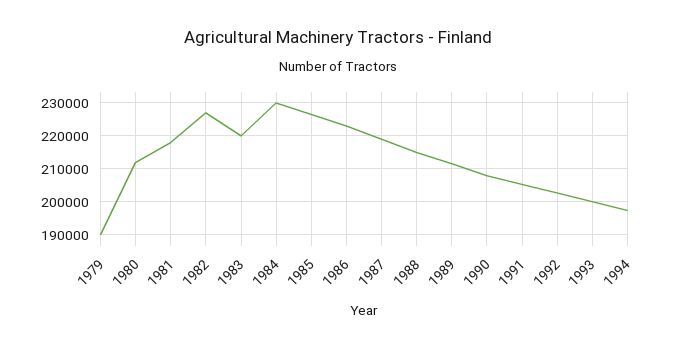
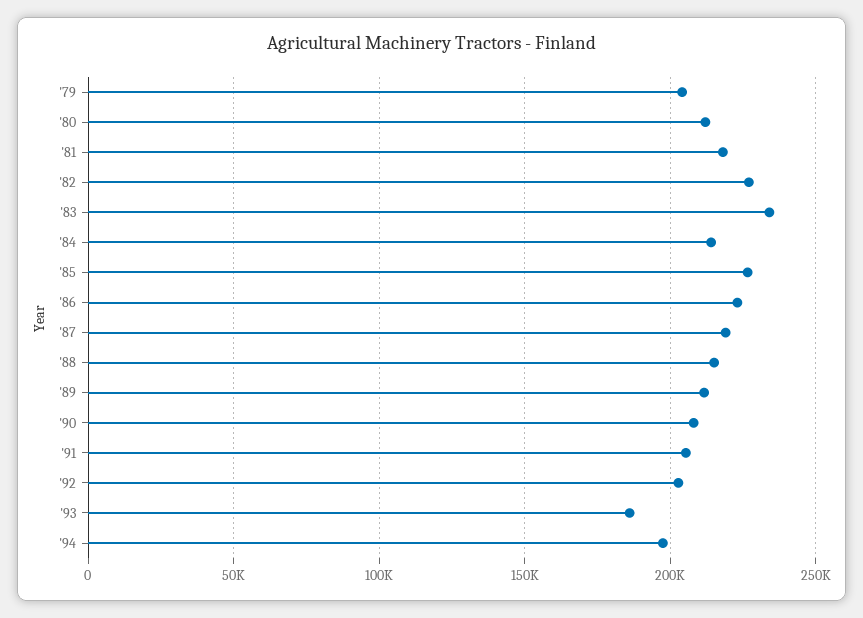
  {
-   "1979": 190000,
+   "1979": 205000,
    "1980": 212000,
    "1981": 218000,
    "1982": 228000,
-   "1983": 220000,
+   "1983": 235000,
-   "1984": 230000,
+   "1984": 215000,
    "1985": 226000,
    "1986": 224000,
    "1987": 220000,
    "1988": 216000,
    "1989": 212000,
    "1990": 208000,
    "1991": 206000,
    "1992": 202000,
-   "1993": 200000,
+   "1993": 185000,
    "1994": 198000
  }

